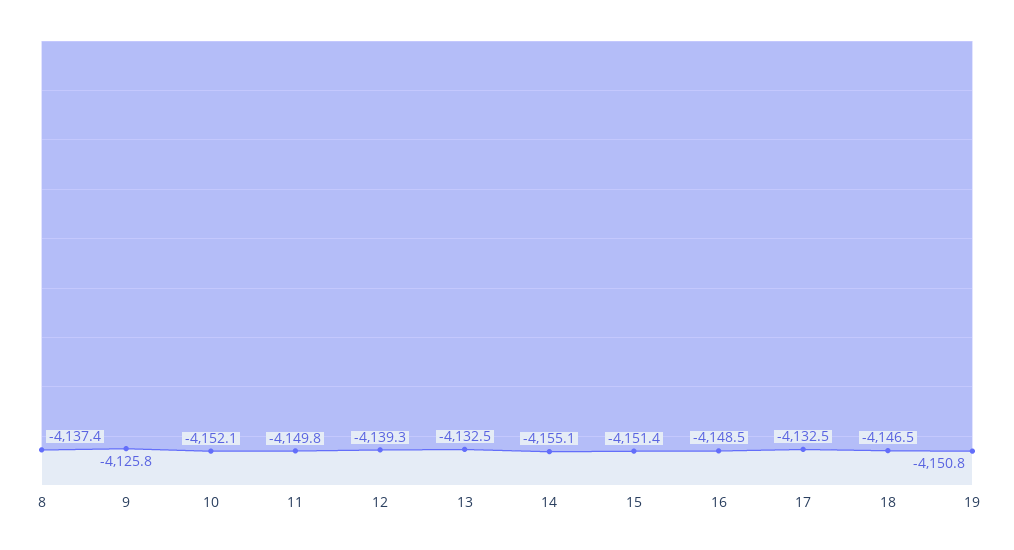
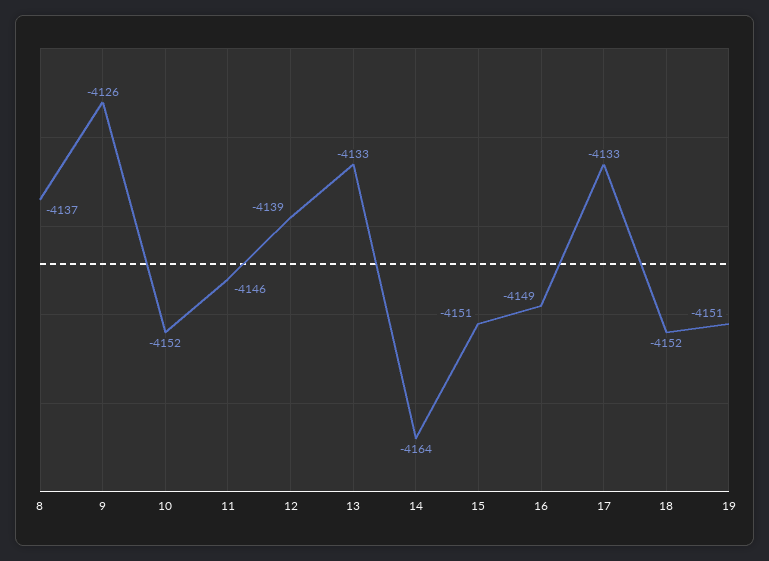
  {
    "8": -4137.4,
    "9": -4125.8,
    "10": -4152.1,
-   "11": -4149.8,
+   "11": -4146,
    "12": -4139.3,
    "13": -4132.5,
-   "14": -4155.1,
+   "14": -4164,
    "15": -4151.4,
    "16": -4148.5,
    "17": -4132.5,
-   "18": -4146.5,
+   "18": -4152,
    "19": -4150.8
  }

